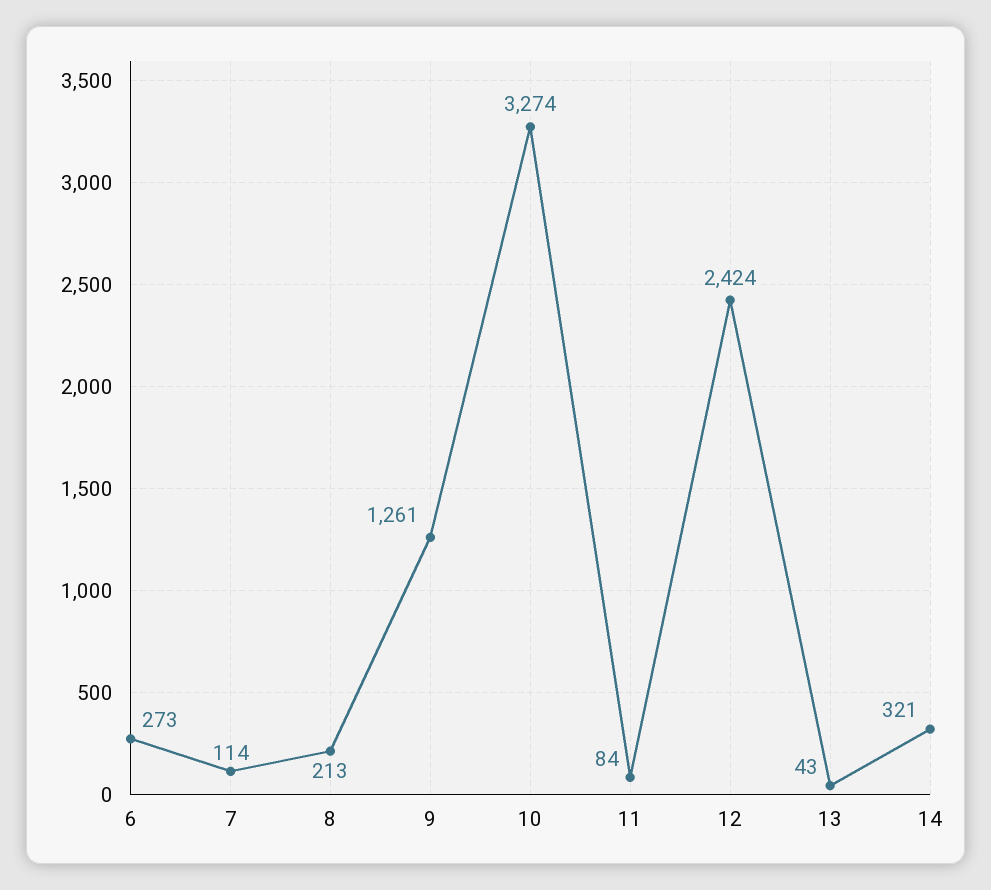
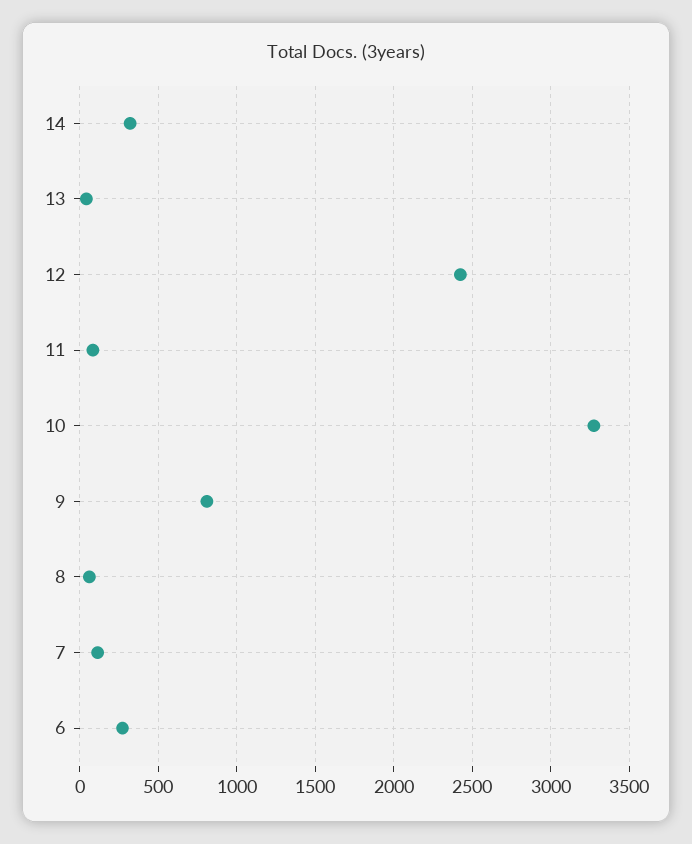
  {
    "6": 273,
    "7": 114,
-   "8": 213,
+   "8": 50,
-   "9": 1261,
+   "9": 800,
    "10": 3274,
    "11": 84,
    "12": 2424,
    "13": 43,
    "14": 321
  }

